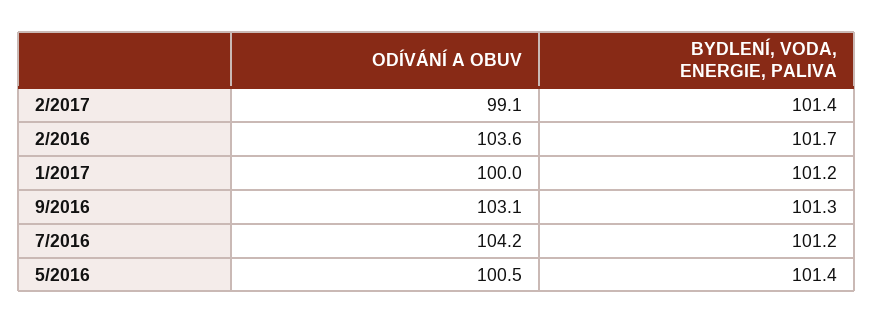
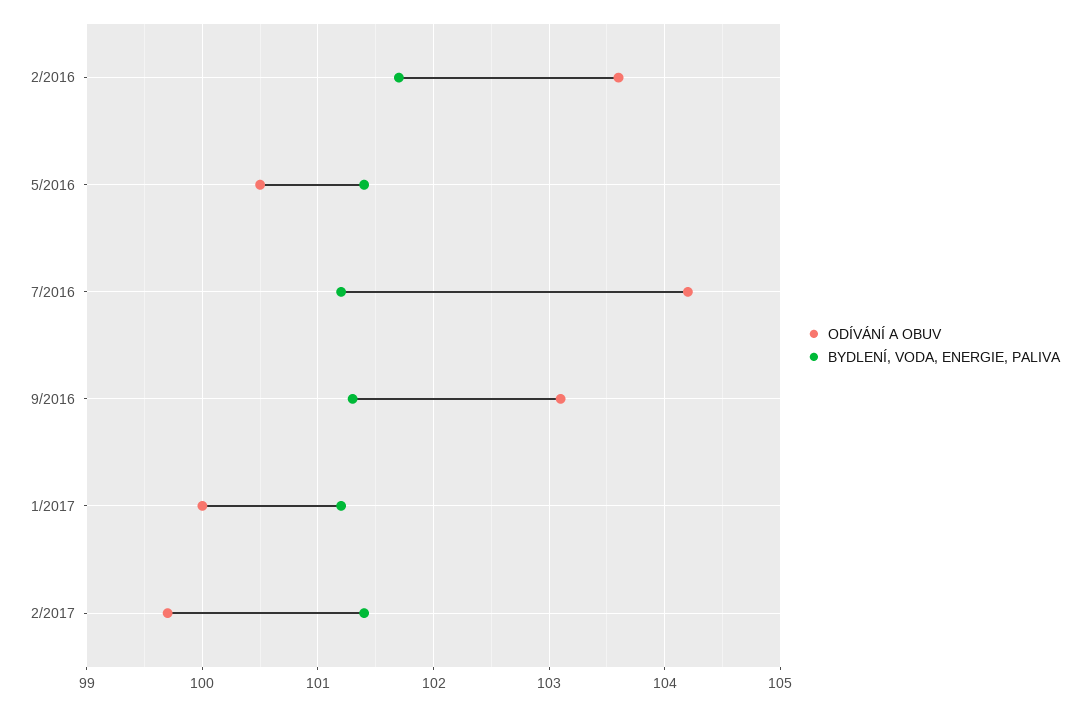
  {
    "ODÍVÁNÍ A OBUV": {
-     "2/2017": 99.1,
+     "2/2017": 99.7,
      "2/2016": 103.6,
      "1/2017": 100,
      "9/2016": 103.1,
      "7/2016": 104.2,
      "5/2016": 100.5
    },
    "BYDLENÍ, VODA, ENERGIE, PALIVA": {
      "2/2017": 101.4,
      "2/2016": 101.7,
      "1/2017": 101.2,
      "9/2016": 101.3,
      "7/2016": 101.2,
      "5/2016": 101.4
    }
  }

